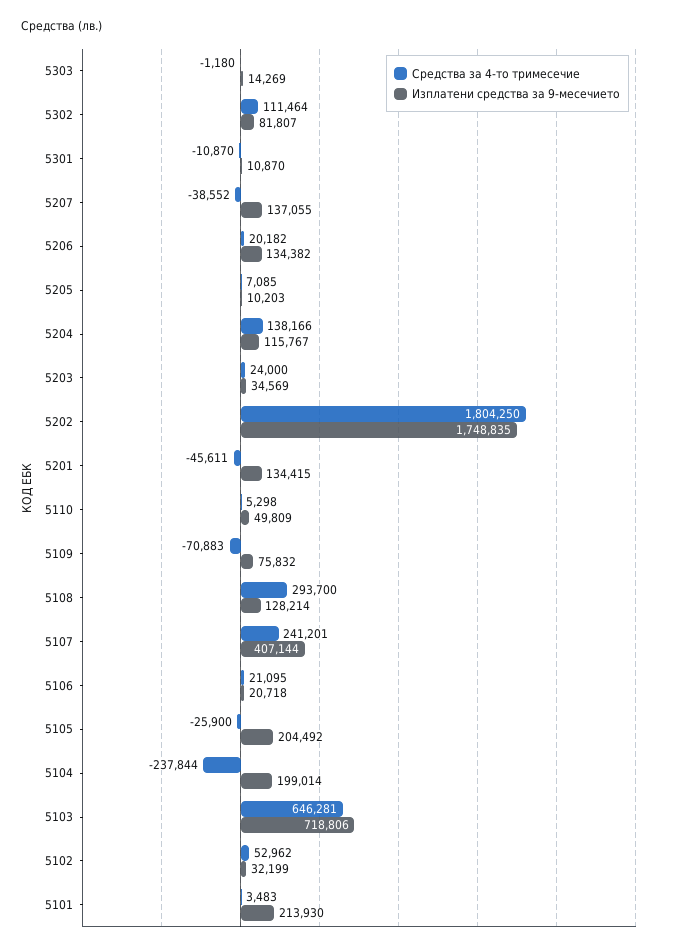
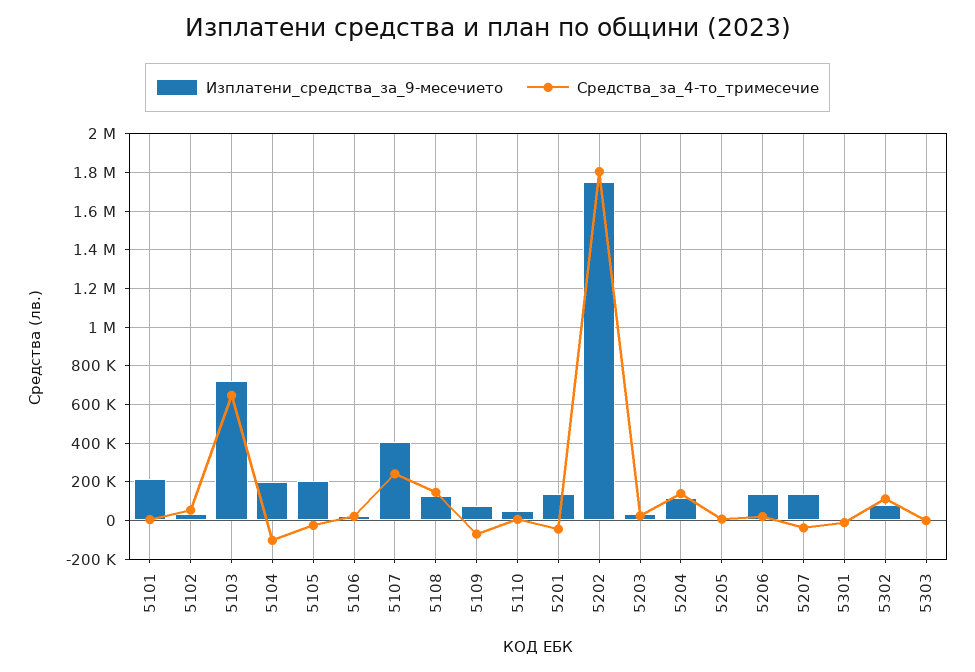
  {
    "Средства за 4-то тримесечие": {
      "5303": -1180,
      "5302": 111464,
      "5301": -10870,
      "5207": -38552,
      "5206": 20182,
      "5205": 7085,
      "5204": 138166,
      "5203": 24000,
      "5202": 1804250,
      "5201": -45611,
      "5110": 5298,
      "5109": -70883,
-     "5108": 293700,
+     "5108": 150000,
      "5107": 241201,
      "5106": 21095,
      "5105": -25900,
-     "5104": -237844,
+     "5104": -100000,
      "5103": 646281,
      "5102": 52962,
      "5101": 3483
    },
    "Изплатени средства за 9-месечието": {
      "5303": 14269,
      "5302": 81807,
      "5301": 10870,
      "5207": 137055,
      "5206": 134382,
      "5205": 10203,
      "5204": 115767,
      "5203": 34569,
      "5202": 1748835,
      "5201": 134415,
      "5110": 49809,
      "5109": 75832,
      "5108": 128214,
      "5107": 407144,
      "5106": 20718,
      "5105": 204492,
      "5104": 199014,
      "5103": 718806,
      "5102": 32199,
      "5101": 213930
    }
  }

